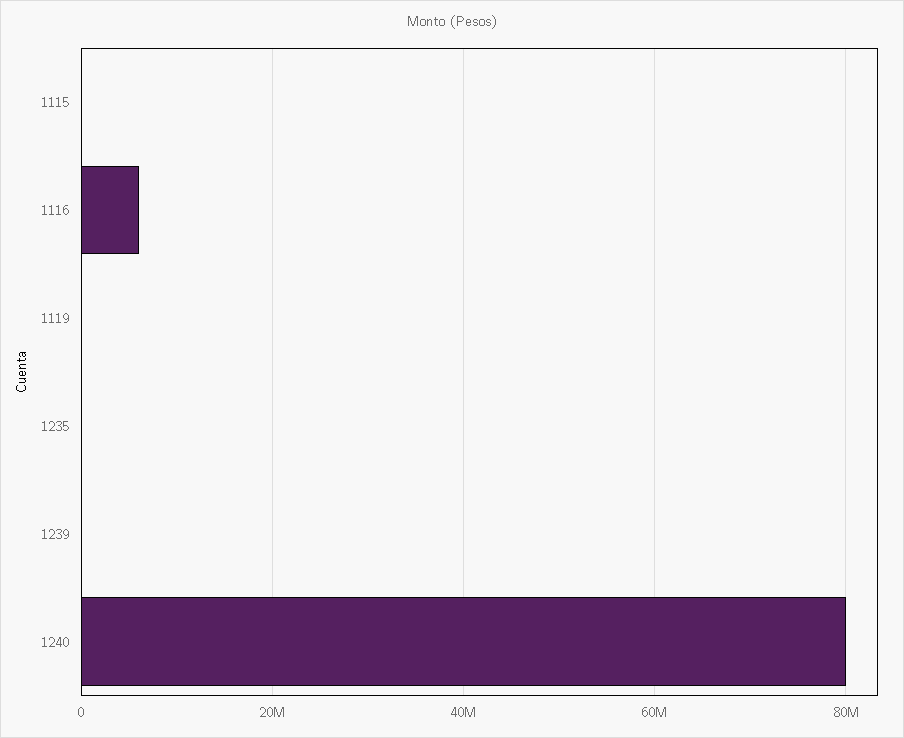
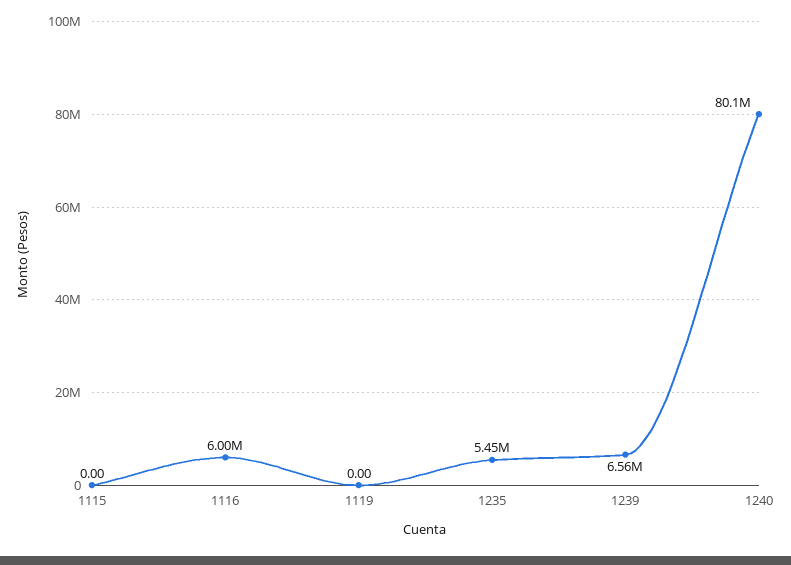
  {
    "1115": 0,
    "1116": 6000000,
    "1119": 0,
-   "1235": 0,
+   "1235": 5450000,
-   "1239": 0,
+   "1239": 6560000,
    "1240": 80100000
  }

